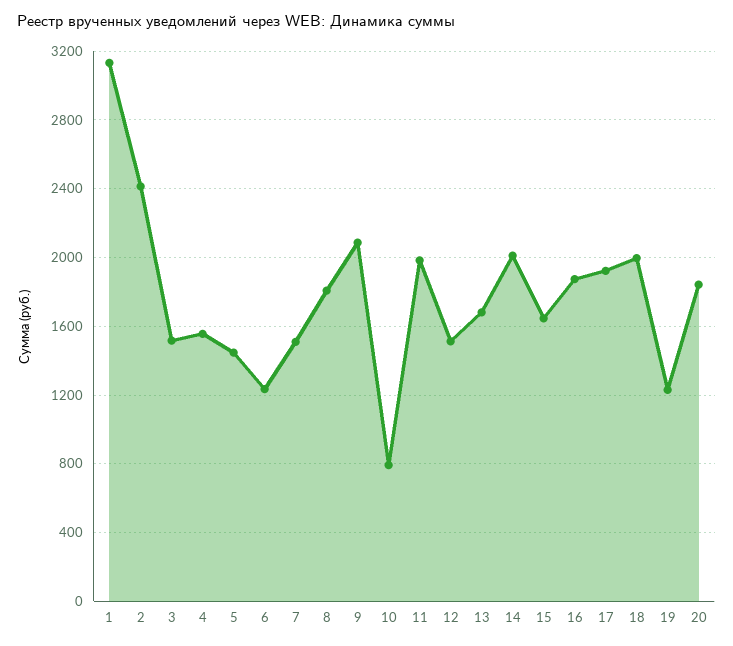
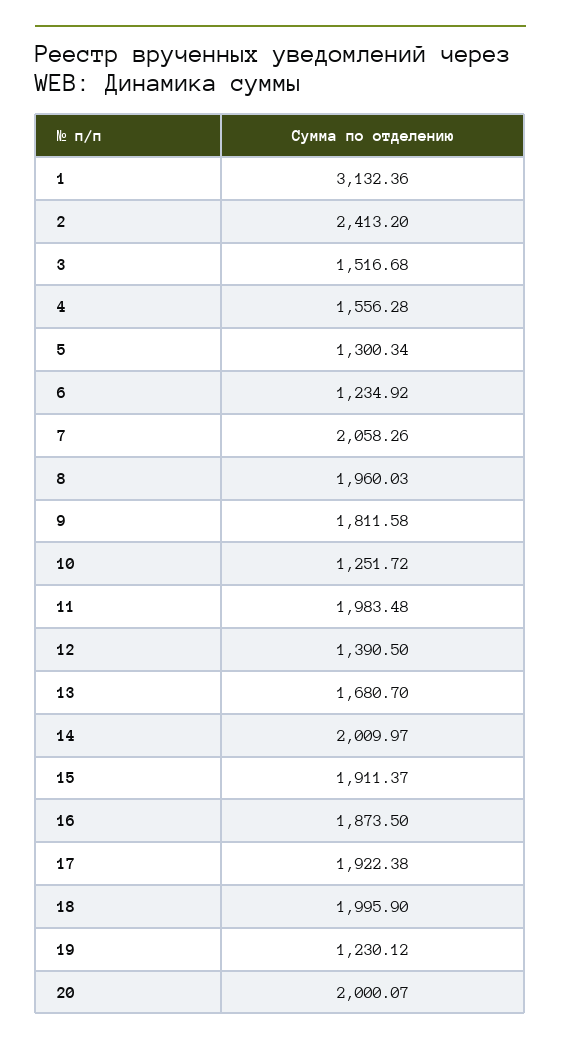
  {
    "1": 3132.36,
    "2": 2413.2,
    "3": 1516.68,
    "4": 1556.28,
-   "5": 1450,
+   "5": 1300.34,
    "6": 1234.92,
-   "7": 1500,
+   "7": 2058.26,
-   "8": 1800,
+   "8": 1960.03,
-   "9": 2100,
+   "9": 1811.58,
-   "10": 800,
+   "10": 1251.72,
    "11": 1983.48,
-   "12": 1500,
+   "12": 1390.5,
    "13": 1680.7,
    "14": 2009.97,
-   "15": 1650,
+   "15": 1911.37,
    "16": 1873.5,
    "17": 1922.38,
    "18": 1995.9,
    "19": 1230.12,
-   "20": 1850
+   "20": 2000.07
  }

